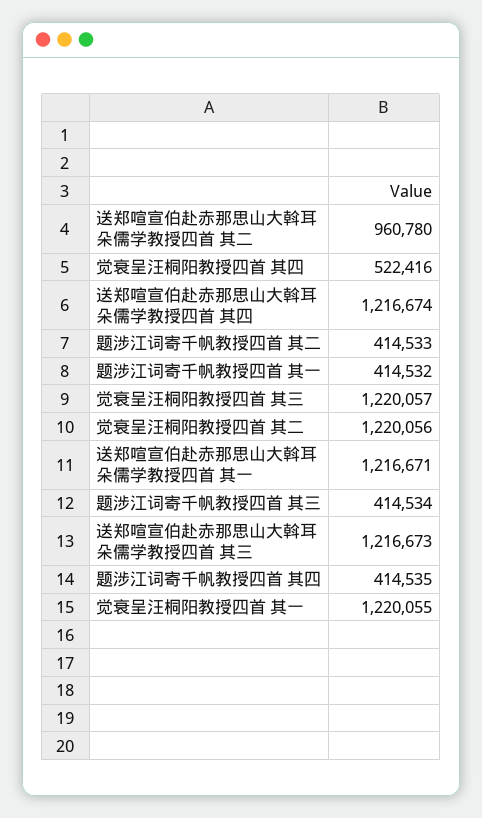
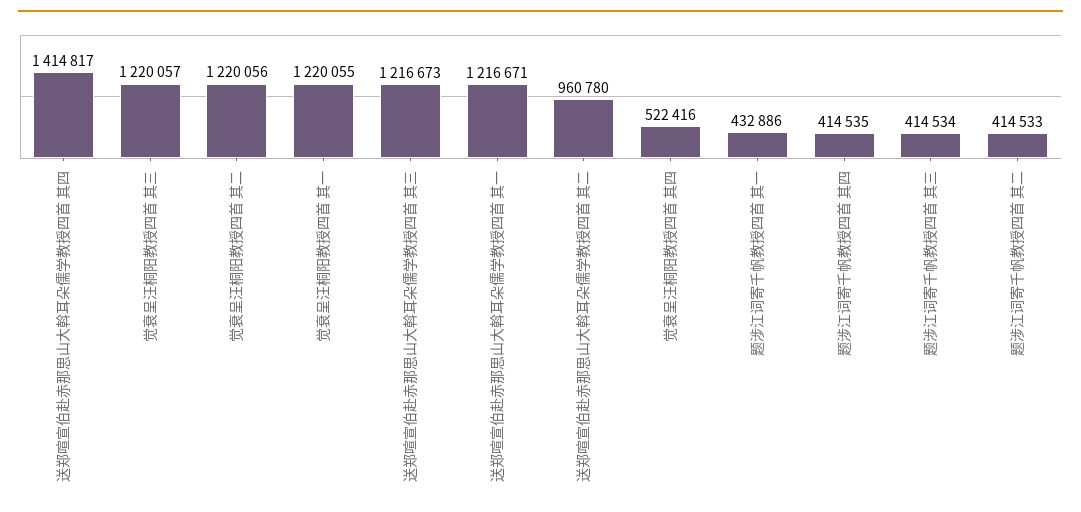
  {
    "送郑喧宣伯赴赤那思山大斡耳朵儒学教授四首 其二": 960780,
    "觉衰呈汪桐阳教授四首 其四": 522416,
-   "送郑喧宣伯赴赤那思山大斡耳朵儒学教授四首 其四": 1216674,
+   "送郑喧宣伯赴赤那思山大斡耳朵儒学教授四首 其四": 1414817,
    "题涉江词寄千帆教授四首 其二": 414533,
-   "题涉江词寄千帆教授四首 其一": 414532,
+   "题涉江词寄千帆教授四首 其一": 432886,
    "觉衰呈汪桐阳教授四首 其三": 1220057,
    "觉衰呈汪桐阳教授四首 其二": 1220056,
    "送郑喧宣伯赴赤那思山大斡耳朵儒学教授四首 其一": 1216671,
    "题涉江词寄千帆教授四首 其三": 414534,
    "送郑喧宣伯赴赤那思山大斡耳朵儒学教授四首 其三": 1216673,
    "题涉江词寄千帆教授四首 其四": 414535,
    "觉衰呈汪桐阳教授四首 其一": 1220055
  }

